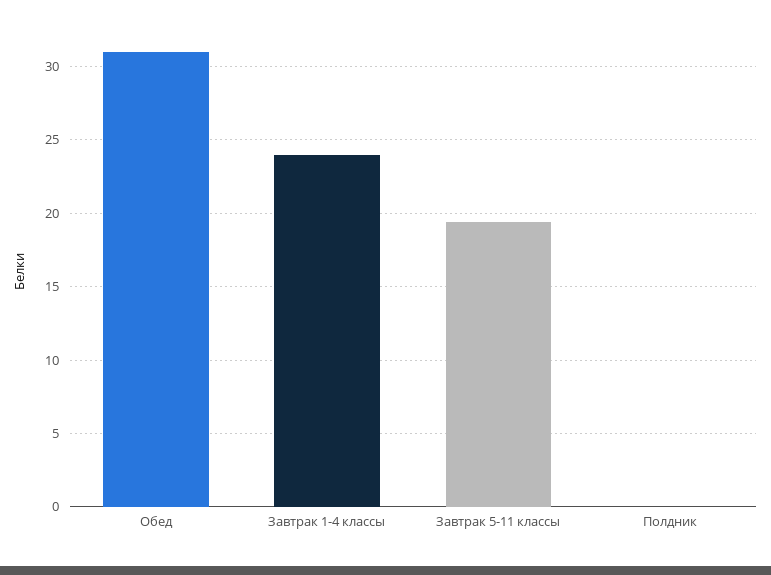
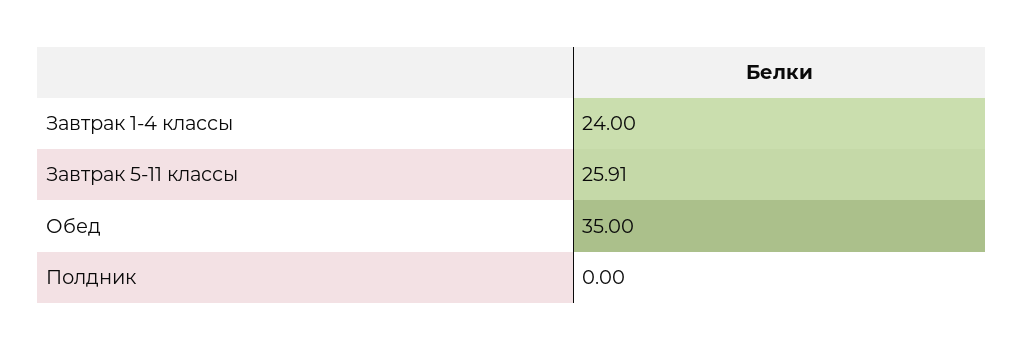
  {
-   "Обед": 31,
+   "Обед": 35,
    "Завтрак 1-4 классы": 24,
-   "Завтрак 5-11 классы": 19.5,
+   "Завтрак 5-11 классы": 25.91,
    "Полдник": 0
  }

